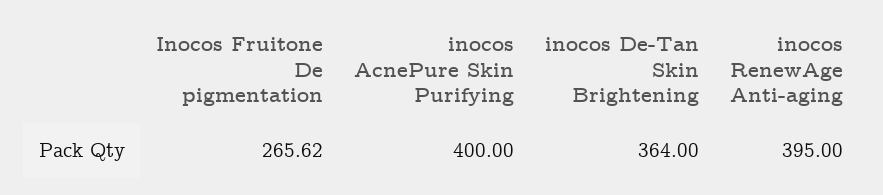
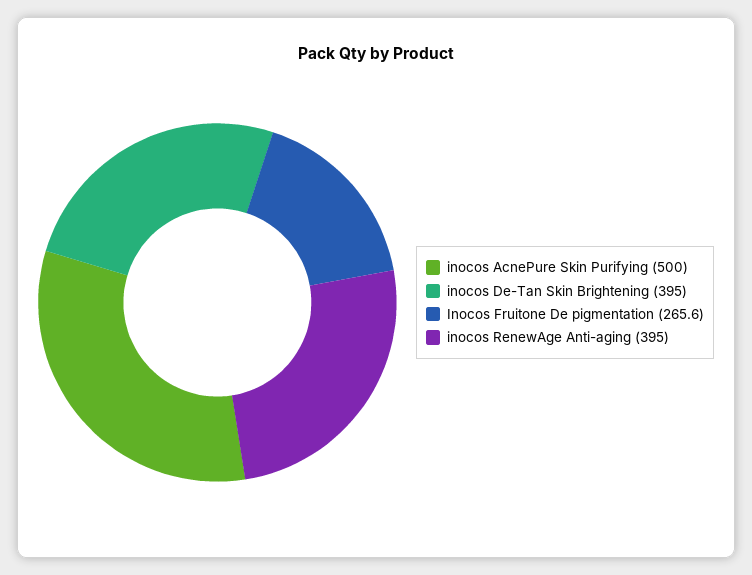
  {
    "Inocos Fruitone De pigmentation": 265.62,
-   "inocos AcnePure Skin Purifying": 400,
+   "inocos AcnePure Skin Purifying": 500,
-   "inocos De-Tan Skin Brightening": 364,
+   "inocos De-Tan Skin Brightening": 395,
    "inocos RenewAge Anti-aging": 395
  }

